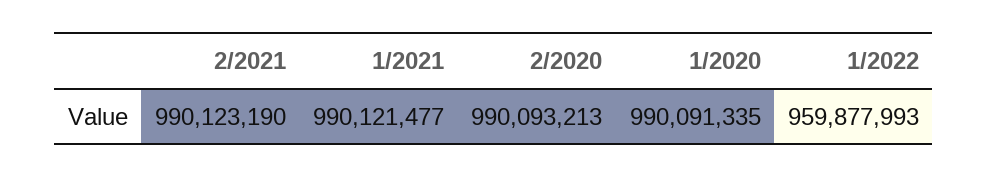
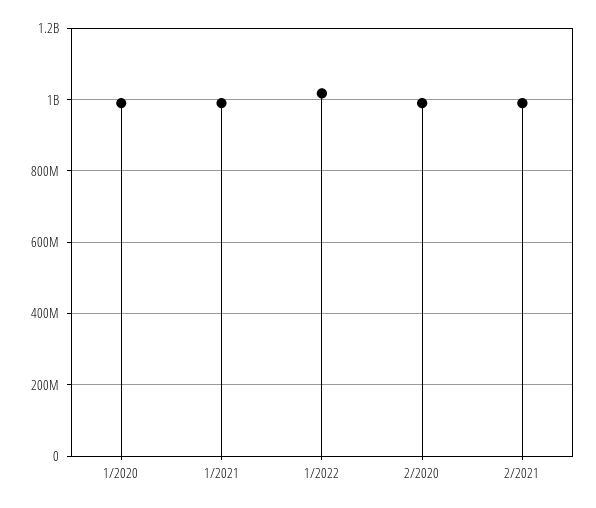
  {
    "2/2021": 990123190,
    "1/2021": 990121477,
    "2/2020": 990093213,
    "1/2020": 990091335,
-   "1/2022": 959877993
+   "1/2022": 1020000000
  }

